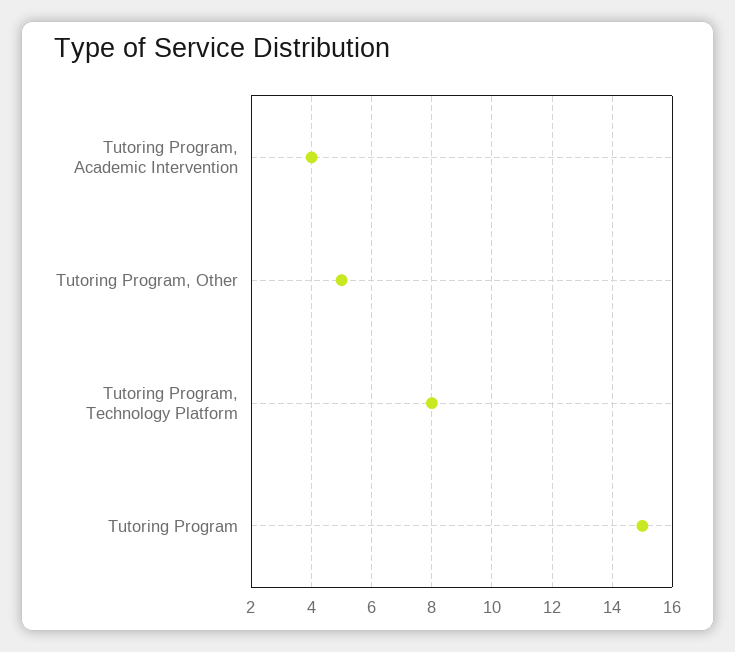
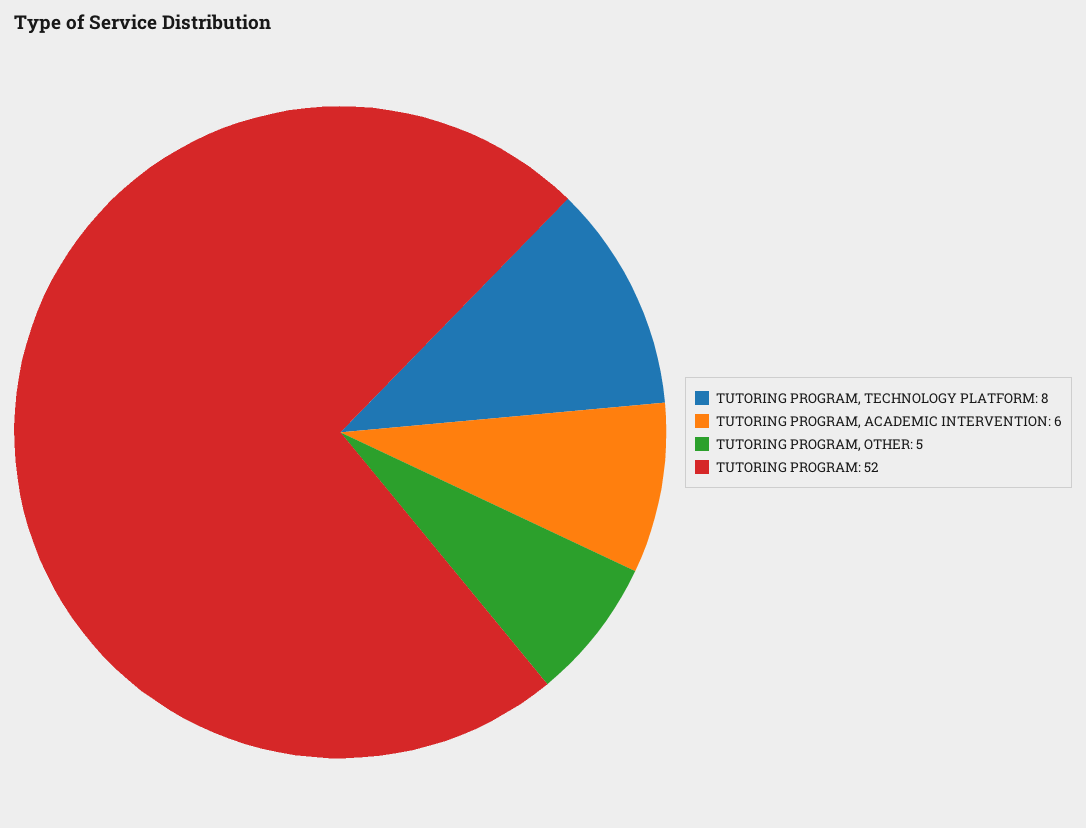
  {
-   "Tutoring Program, Academic Intervention": 4,
+   "Tutoring Program, Academic Intervention": 6,
    "Tutoring Program, Other": 5,
    "Tutoring Program, Technology Platform": 8,
-   "Tutoring Program": 15
+   "Tutoring Program": 52
  }

